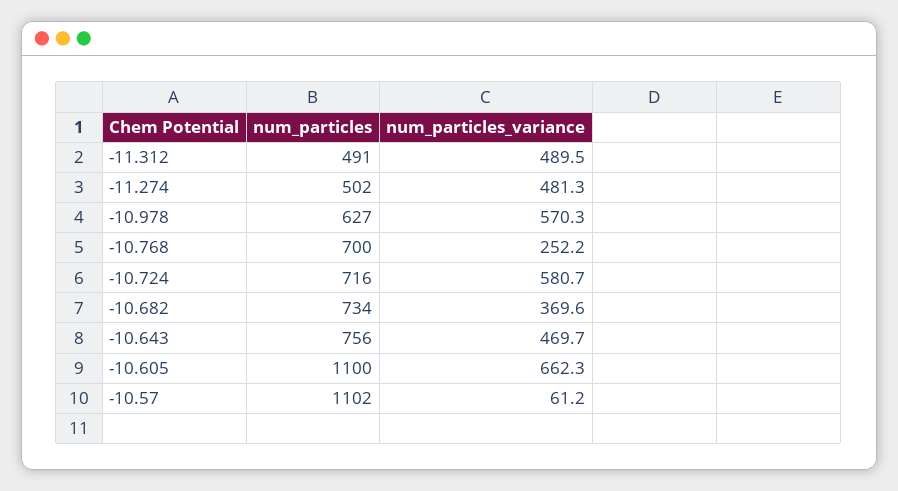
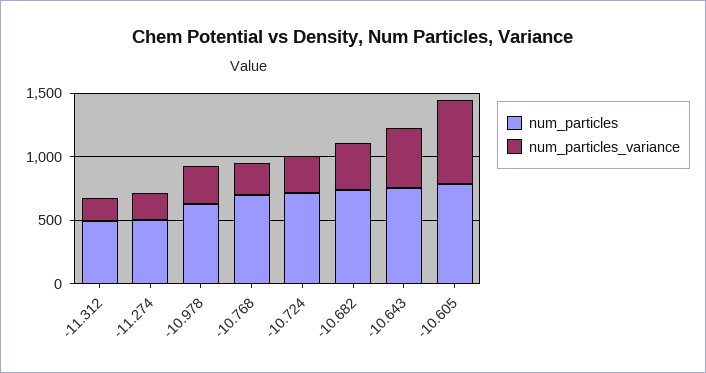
  {
    "num_particles": {
      "-11.312": 491,
      "-11.274": 502,
      "-10.978": 627,
      "-10.768": 700,
      "-10.724": 716,
      "-10.682": 734,
      "-10.643": 756,
-     "-10.605": 1100,
+     "-10.605": 800
-     "-10.57": 1102
    },
    "num_particles_variance": {
-     "-11.312": 489.5,
+     "-11.312": 200,
-     "-11.274": 481.3,
+     "-11.274": 200,
-     "-10.978": 570.3,
+     "-10.978": 300,
      "-10.768": 252.2,
-     "-10.724": 580.7,
+     "-10.724": 300,
      "-10.682": 369.6,
      "-10.643": 469.7,
-     "-10.605": 662.3,
+     "-10.605": 662.3
-     "-10.57": 61.2
    }
  }

